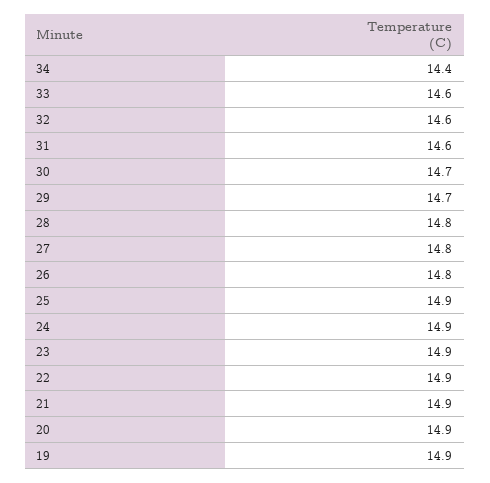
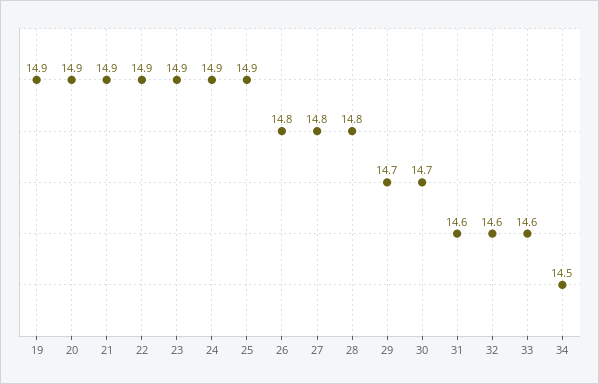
  {
-   "34": 14.4,
+   "34": 14.5,
    "33": 14.6,
    "32": 14.6,
    "31": 14.6,
    "30": 14.7,
    "29": 14.7,
    "28": 14.8,
    "27": 14.8,
    "26": 14.8,
    "25": 14.9,
    "24": 14.9,
    "23": 14.9,
    "22": 14.9,
    "21": 14.9,
    "20": 14.9,
    "19": 14.9
  }

